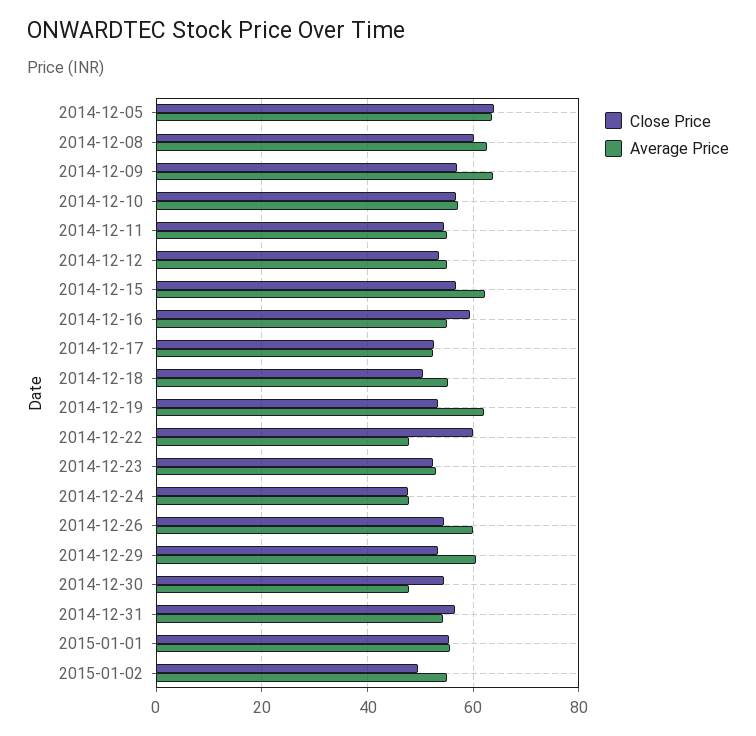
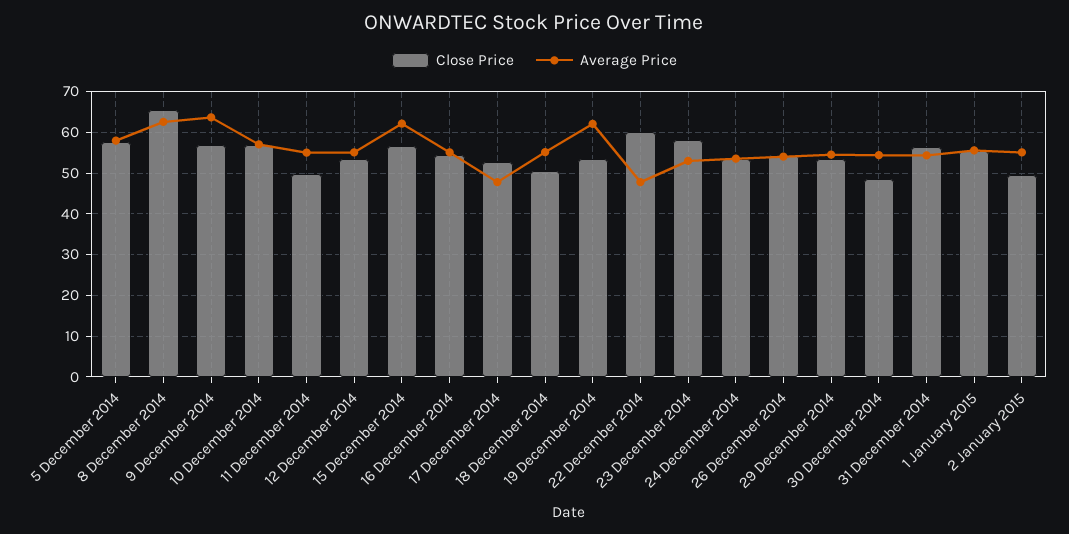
  {
    "Close Price": {
-     "2014-12-05": 64,
+     "2014-12-05": 58,
-     "2014-12-08": 60,
+     "2014-12-08": 66,
      "2014-12-09": 56,
      "2014-12-10": 56,
-     "2014-12-11": 54,
+     "2014-12-11": 50,
      "2014-12-12": 54,
      "2014-12-15": 56,
-     "2014-12-16": 60,
+     "2014-12-16": 54,
      "2014-12-17": 52,
      "2014-12-18": 50,
      "2014-12-19": 54,
      "2014-12-22": 60,
-     "2014-12-23": 52,
+     "2014-12-23": 58,
-     "2014-12-24": 48,
+     "2014-12-24": 54,
      "2014-12-26": 54,
      "2014-12-29": 54,
-     "2014-12-30": 54,
+     "2014-12-30": 48,
      "2014-12-31": 56,
      "2015-01-01": 56,
      "2015-01-02": 50
    },
    "Average Price": {
-     "2014-12-05": 64,
+     "2014-12-05": 58,
      "2014-12-08": 62,
      "2014-12-09": 64,
      "2014-12-10": 58,
      "2014-12-11": 56,
      "2014-12-12": 56,
      "2014-12-15": 62,
      "2014-12-16": 56,
-     "2014-12-17": 52,
+     "2014-12-17": 48,
      "2014-12-18": 56,
      "2014-12-19": 62,
      "2014-12-22": 48,
      "2014-12-23": 54,
-     "2014-12-24": 48,
+     "2014-12-24": 54,
-     "2014-12-26": 60,
+     "2014-12-26": 54,
-     "2014-12-29": 60,
+     "2014-12-29": 54,
-     "2014-12-30": 48,
+     "2014-12-30": 54,
      "2014-12-31": 54,
      "2015-01-01": 56,
      "2015-01-02": 56
    }
  }

